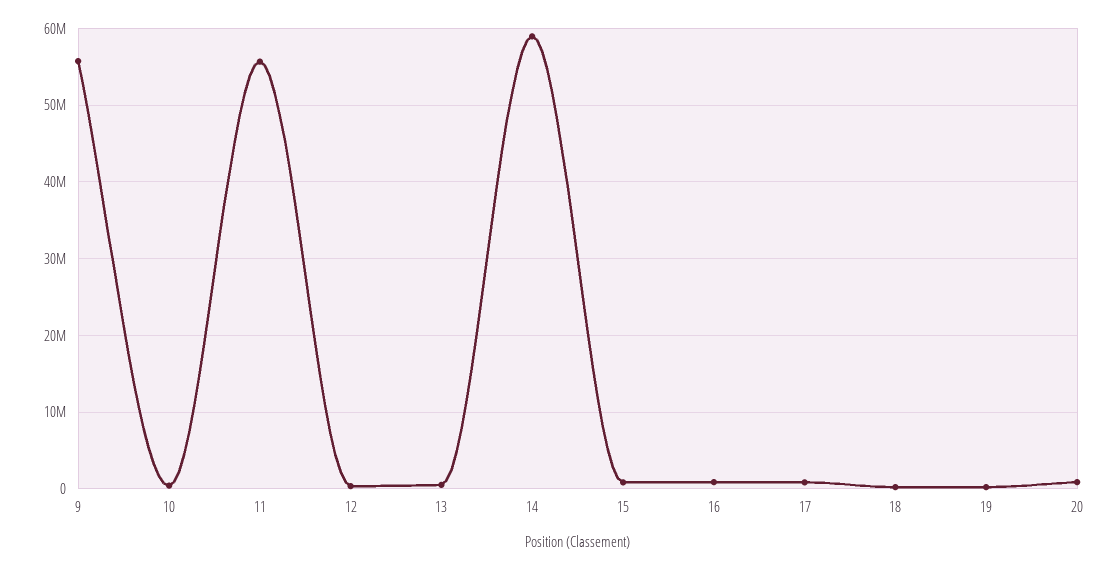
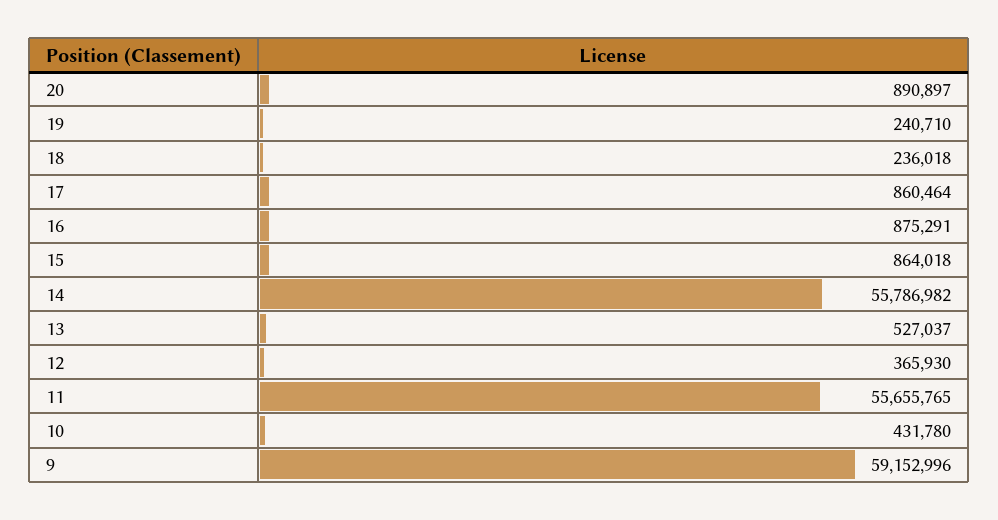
  {
-   "9": 56000000,
+   "9": 59152996,
    "10": 431780,
    "11": 55655765,
    "12": 365930,
    "13": 527037,
-   "14": 59000000,
+   "14": 55786982,
    "15": 864018,
    "16": 875291,
    "17": 860464,
    "18": 236018,
    "19": 240710,
    "20": 890897
  }

